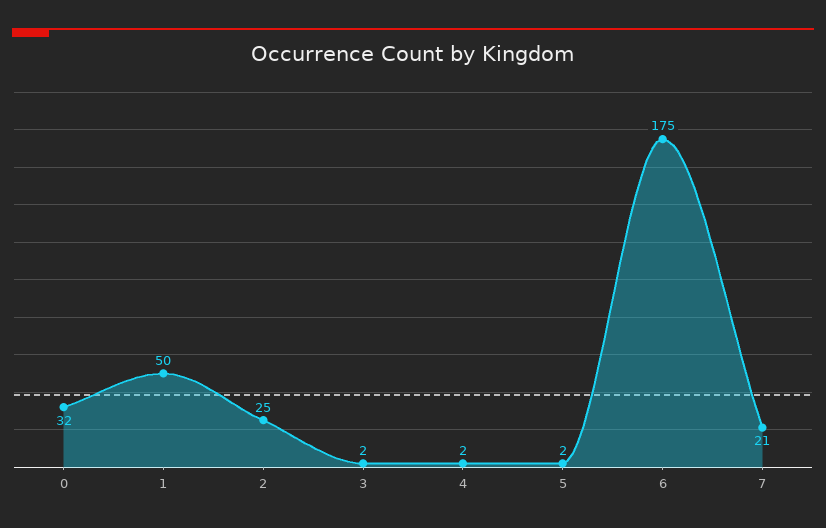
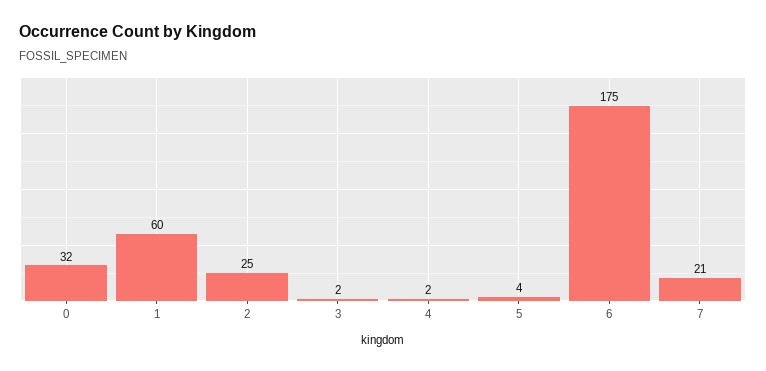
  {
    "0": 32,
-   "1": 50,
+   "1": 60,
    "2": 25,
    "3": 2,
    "4": 2,
-   "5": 2,
+   "5": 4,
    "6": 175,
    "7": 21
  }

